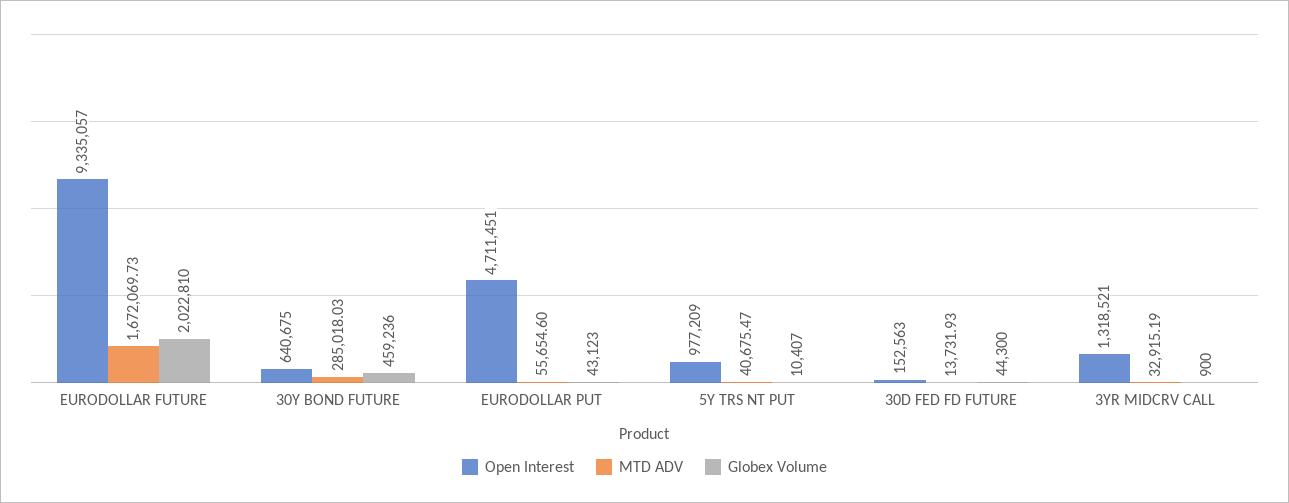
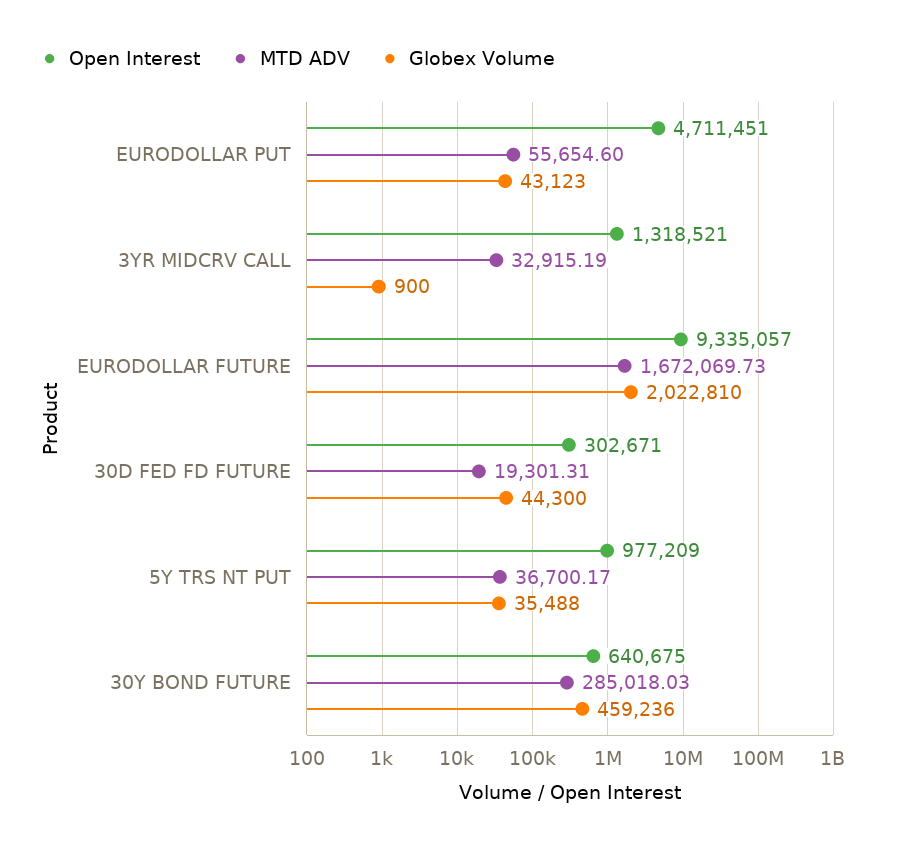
  {
    "Open Interest": {
      "EURODOLLAR FUTURE": 9335057,
      "30Y BOND FUTURE": 640675,
      "EURODOLLAR PUT": 4711451,
      "5Y TRS NT PUT": 977209,
-     "30D FED FD FUTURE": 152563,
+     "30D FED FD FUTURE": 302671,
      "3YR MIDCRV CALL": 1318521
    },
    "MTD ADV": {
      "EURODOLLAR FUTURE": 1672069.73,
      "30Y BOND FUTURE": 285018.03,
      "EURODOLLAR PUT": 55654.6,
-     "5Y TRS NT PUT": 40675.47,
+     "5Y TRS NT PUT": 36700.17,
-     "30D FED FD FUTURE": 13731.93,
+     "30D FED FD FUTURE": 19301.31,
      "3YR MIDCRV CALL": 32915.19
    },
    "Globex Volume": {
      "EURODOLLAR FUTURE": 2022810,
      "30Y BOND FUTURE": 459236,
      "EURODOLLAR PUT": 43123,
-     "5Y TRS NT PUT": 10407,
+     "5Y TRS NT PUT": 35488,
      "30D FED FD FUTURE": 44300,
      "3YR MIDCRV CALL": 900
    }
  }

